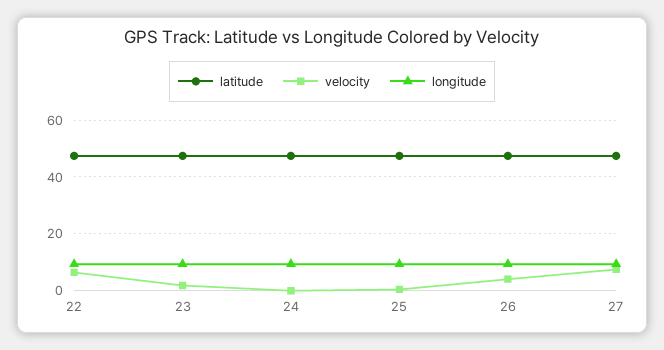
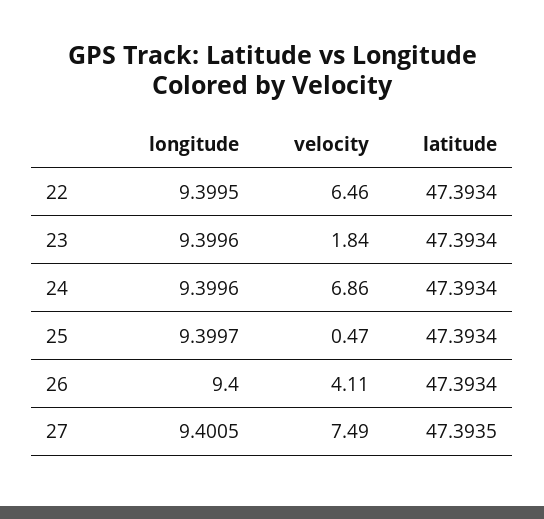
  {
    "latitude": {
      "22": 47.3934,
      "23": 47.3934,
      "24": 47.3934,
      "25": 47.3934,
      "26": 47.3934,
      "27": 47.3935
    },
    "velocity": {
      "22": 6.46,
      "23": 1.84,
-     "24": 0,
+     "24": 6.86,
      "25": 0.47,
      "26": 4.11,
      "27": 7.49
    },
    "longitude": {
      "22": 9.3995,
      "23": 9.3996,
      "24": 9.3996,
      "25": 9.3997,
      "26": 9.4,
      "27": 9.4005
    }
  }

